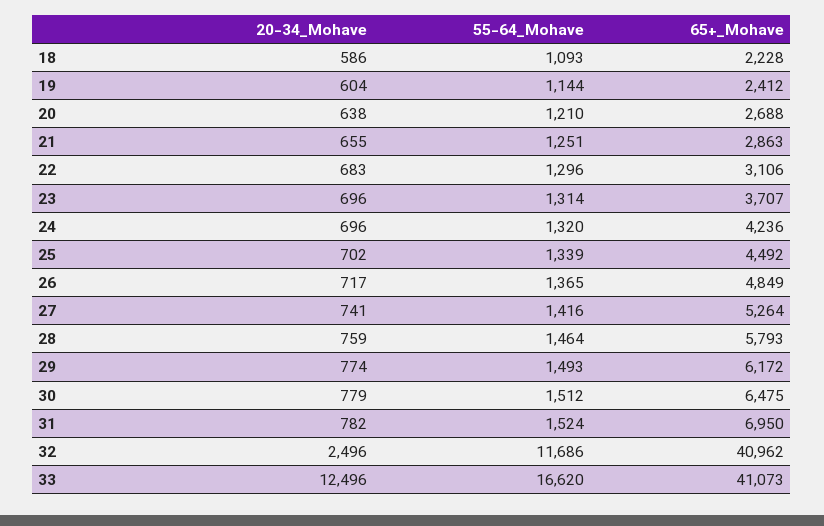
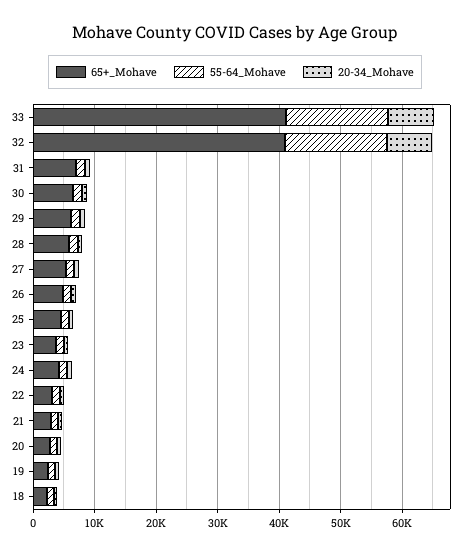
  {
    "20-34_Mohave": {
      "18": 586,
      "19": 604,
      "20": 638,
      "21": 655,
      "22": 683,
      "23": 696,
      "24": 696,
      "25": 702,
      "26": 717,
      "27": 741,
      "28": 759,
      "29": 774,
      "30": 779,
      "31": 782,
-     "32": 2496,
+     "32": 8000,
-     "33": 12496
+     "33": 8000
    },
    "55-64_Mohave": {
      "18": 1093,
      "19": 1144,
      "20": 1210,
      "21": 1251,
      "22": 1296,
      "23": 1314,
      "24": 1320,
      "25": 1339,
      "26": 1365,
      "27": 1416,
      "28": 1464,
      "29": 1493,
      "30": 1512,
      "31": 1524,
-     "32": 11686,
+     "32": 16000,
      "33": 16620
    },
    "65+_Mohave": {
      "18": 2228,
      "19": 2412,
      "20": 2688,
      "21": 2863,
      "22": 3106,
      "23": 3707,
      "24": 4236,
      "25": 4492,
      "26": 4849,
      "27": 5264,
      "28": 5793,
      "29": 6172,
      "30": 6475,
      "31": 6950,
      "32": 40962,
      "33": 41073
    }
  }

